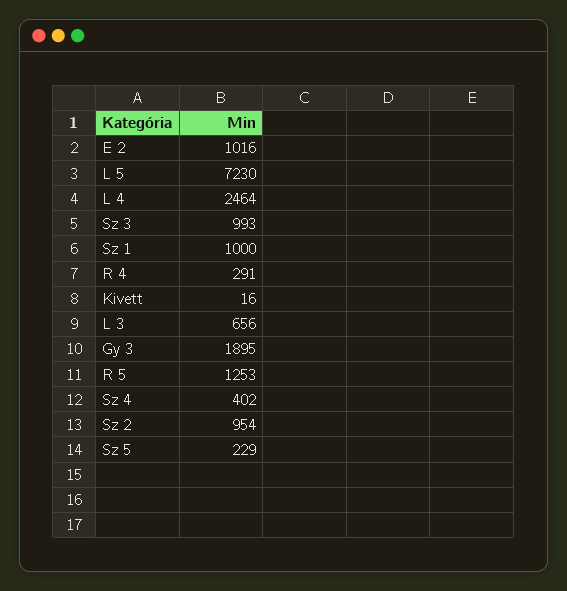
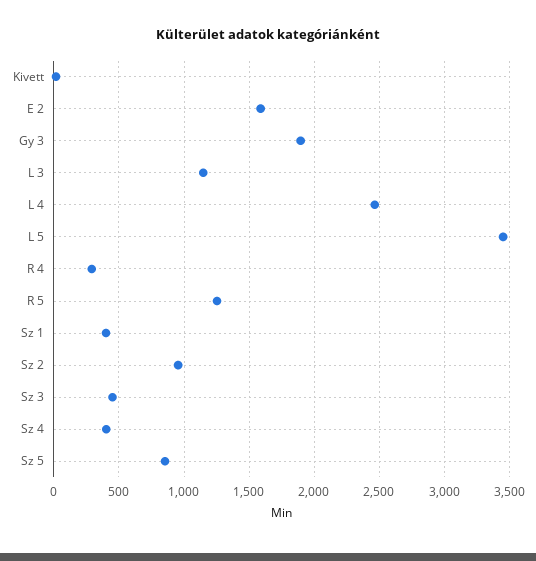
  {
-   "E 2": 1016,
+   "E 2": 1600,
-   "L 5": 7230,
+   "L 5": 3450,
    "L 4": 2464,
-   "Sz 3": 993,
+   "Sz 3": 450,
-   "Sz 1": 1000,
+   "Sz 1": 400,
    "R 4": 291,
    "Kivett": 16,
-   "L 3": 656,
+   "L 3": 1150,
    "Gy 3": 1895,
    "R 5": 1253,
    "Sz 4": 402,
    "Sz 2": 954,
-   "Sz 5": 229
+   "Sz 5": 850
  }

